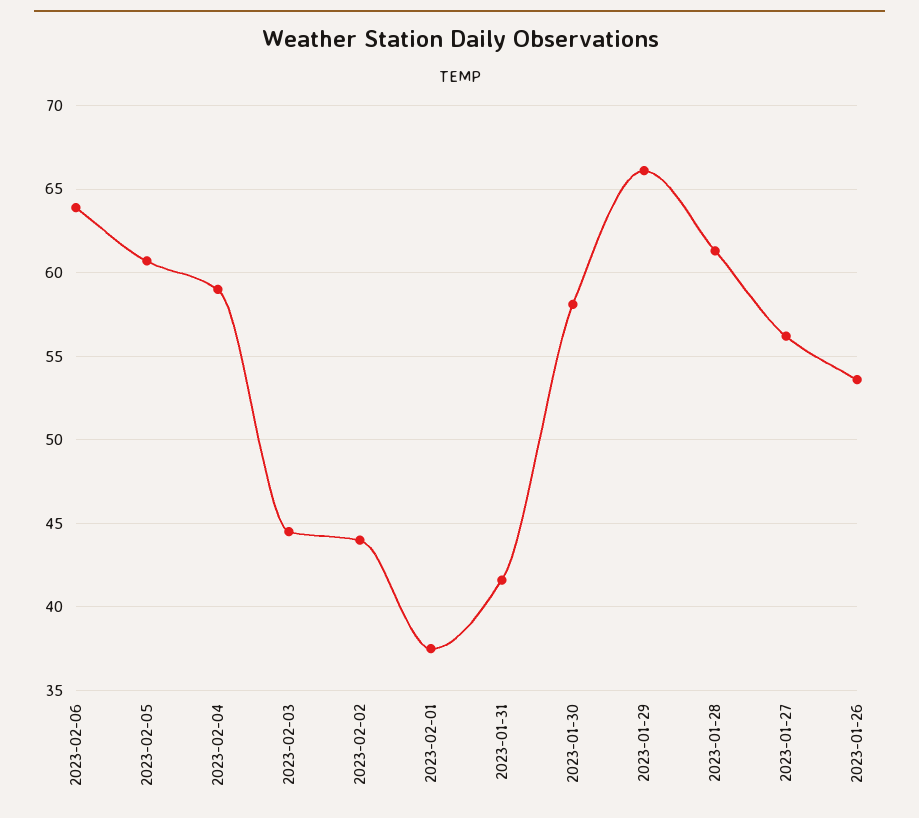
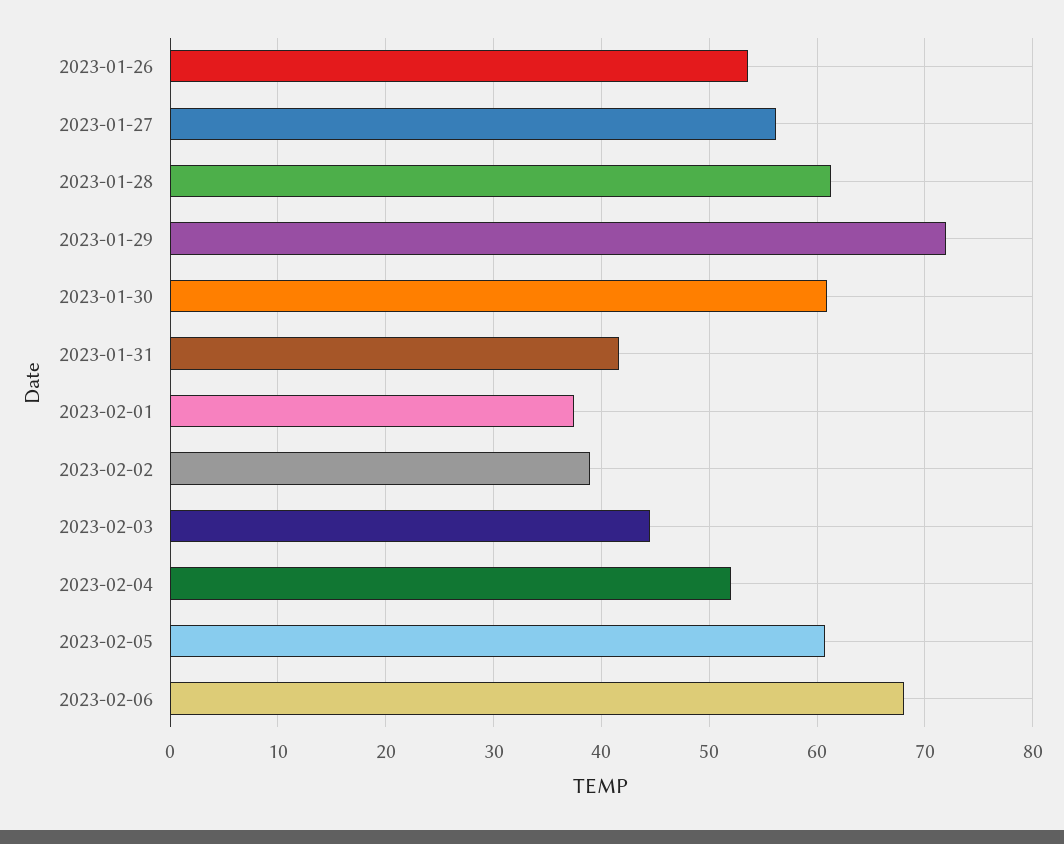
  {
-   "2023-02-06": 64,
+   "2023-02-06": 68,
    "2023-02-05": 60.5,
-   "2023-02-04": 59,
+   "2023-02-04": 52,
    "2023-02-03": 44.5,
-   "2023-02-02": 44,
+   "2023-02-02": 39,
    "2023-02-01": 37.5,
    "2023-01-31": 41.5,
-   "2023-01-30": 58,
+   "2023-01-30": 61,
-   "2023-01-29": 66,
+   "2023-01-29": 72,
    "2023-01-28": 61.5,
    "2023-01-27": 56,
    "2023-01-26": 53.5
  }

